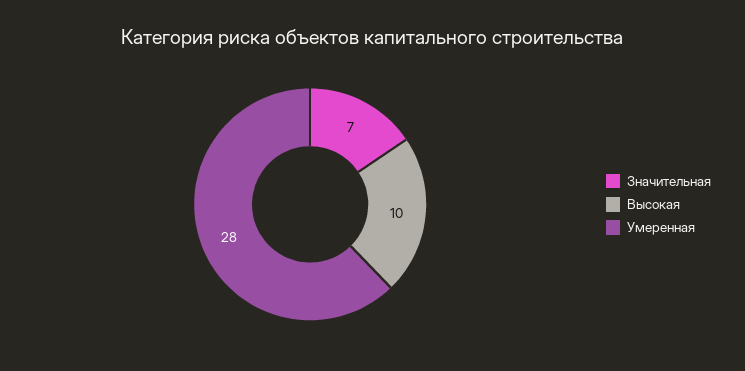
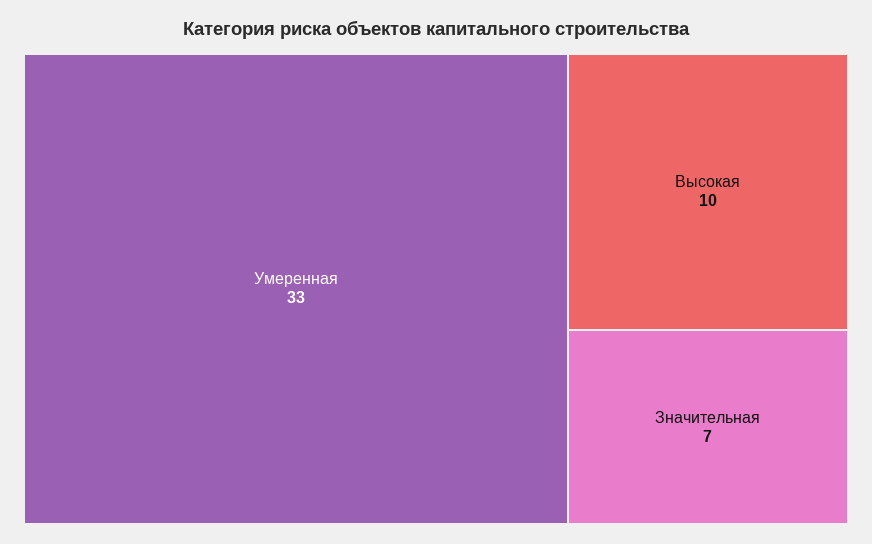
  {
    "Значительная": 7,
    "Высокая": 10,
-   "Умеренная": 28
+   "Умеренная": 33
  }

